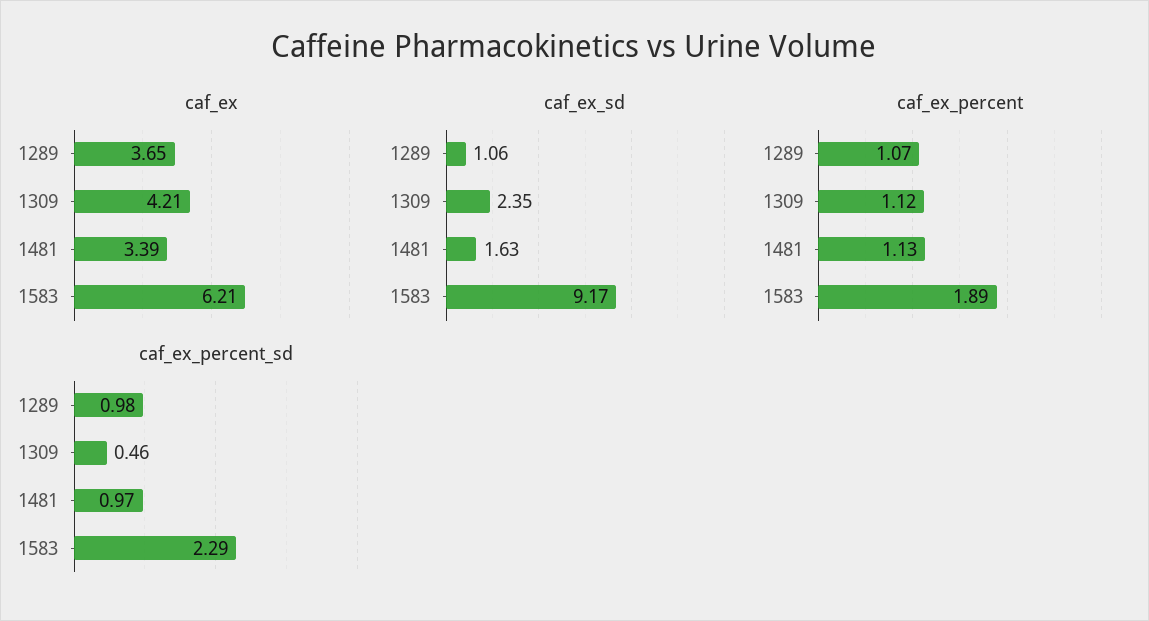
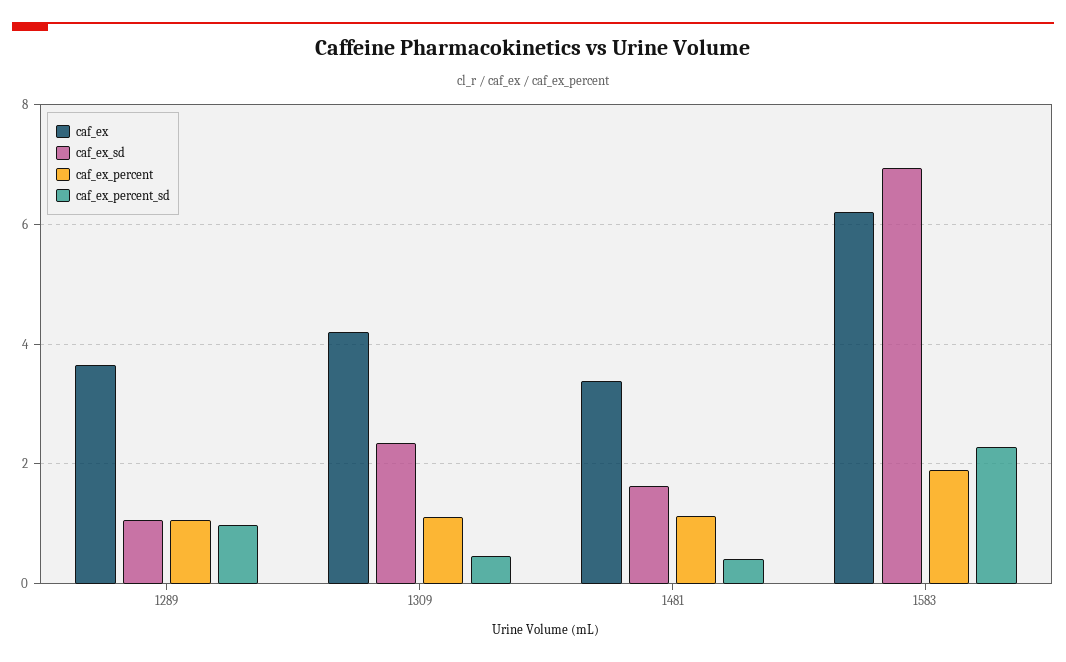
  {
    "caf_ex": {
      "1289": 3.65,
      "1309": 4.21,
      "1481": 3.39,
      "1583": 6.21
    },
    "caf_ex_sd": {
      "1289": 1.06,
      "1309": 2.35,
      "1481": 1.63,
-     "1583": 9.17
+     "1583": 7
    },
    "caf_ex_percent": {
      "1289": 1.07,
      "1309": 1.12,
      "1481": 1.13,
      "1583": 1.89
    },
    "caf_ex_percent_sd": {
      "1289": 0.98,
      "1309": 0.46,
-     "1481": 0.97,
+     "1481": 0.4,
      "1583": 2.29
    }
  }

